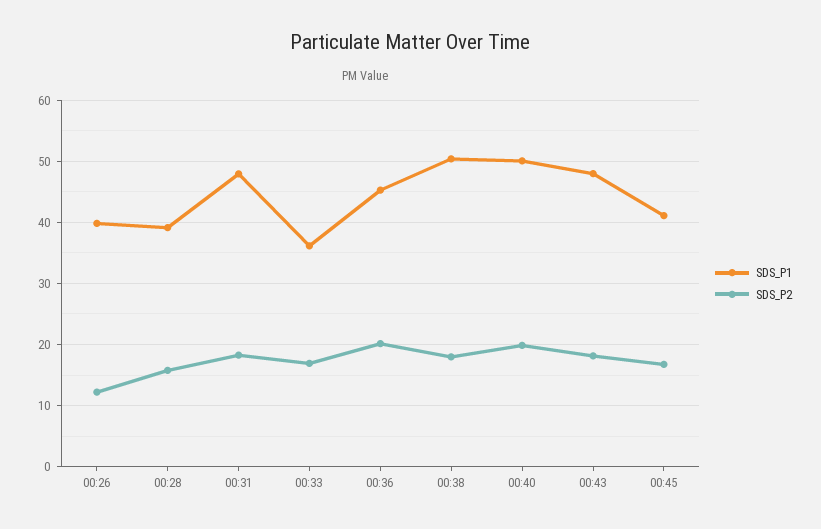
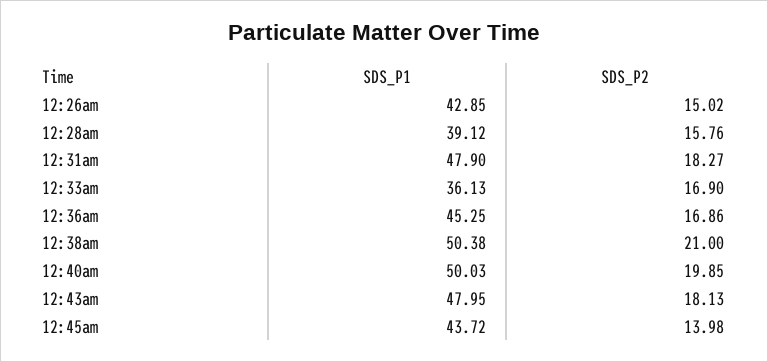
  {
    "SDS_P1": {
-     "00:26": 40,
+     "00:26": 42.85,
      "00:28": 39.12,
      "00:31": 47.9,
      "00:33": 36.13,
      "00:36": 45.25,
      "00:38": 50.38,
      "00:40": 50.03,
      "00:43": 47.95,
-     "00:45": 41
+     "00:45": 43.72
    },
    "SDS_P2": {
-     "00:26": 12,
+     "00:26": 15.02,
      "00:28": 15.76,
      "00:31": 18.27,
      "00:33": 16.9,
-     "00:36": 20,
+     "00:36": 16.86,
-     "00:38": 18,
+     "00:38": 21,
      "00:40": 19.85,
      "00:43": 18.13,
-     "00:45": 17
+     "00:45": 13.98
    }
  }

